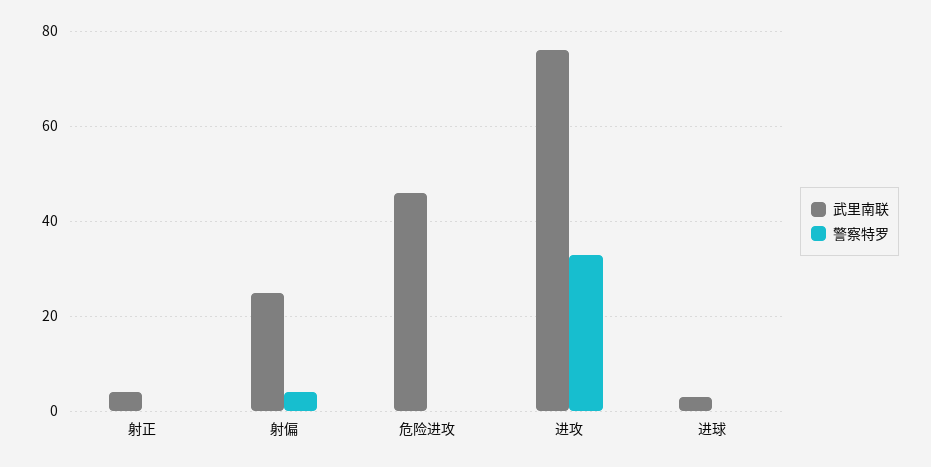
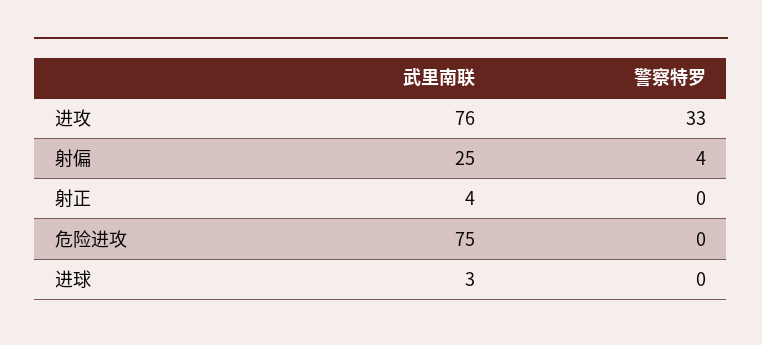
  {
    "武里南联": {
      "射正": 4,
      "射偏": 25,
-     "危险进攻": 45,
+     "危险进攻": 75,
      "进攻": 76,
      "进球": 3
    },
    "警察特罗": {
      "射正": 0,
      "射偏": 4,
      "危险进攻": 0,
      "进攻": 33,
      "进球": 0
    }
  }

